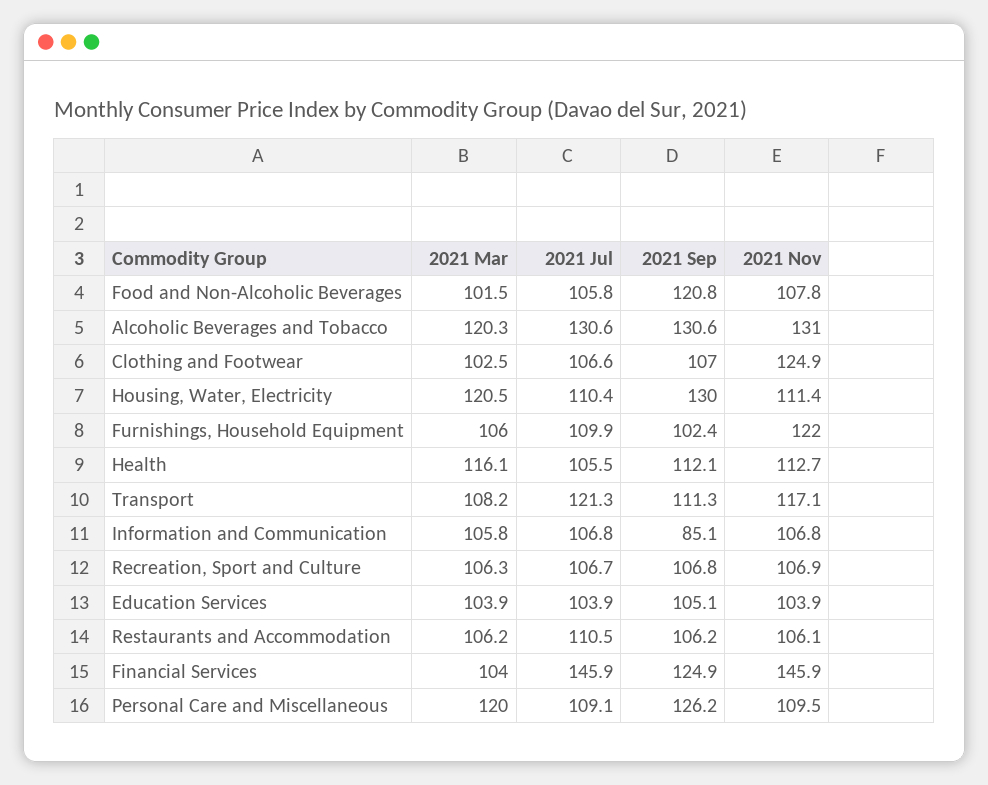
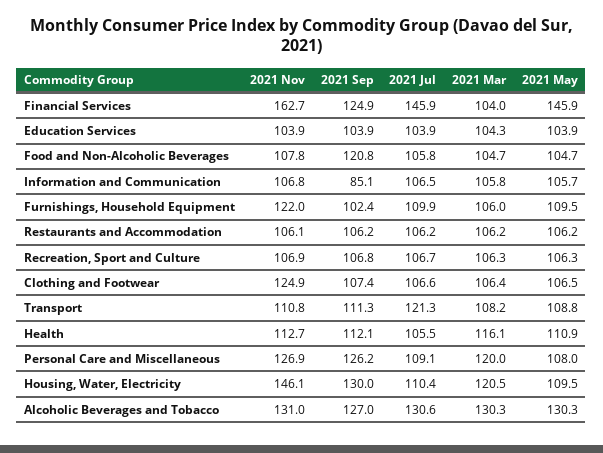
  {
    "2021 Mar": {
-     "Food and Non-Alcoholic Beverages": 101.5,
+     "Food and Non-Alcoholic Beverages": 104.7,
-     "Alcoholic Beverages and Tobacco": 120.3,
+     "Alcoholic Beverages and Tobacco": 130.3,
-     "Clothing and Footwear": 102.5,
+     "Clothing and Footwear": 106.4,
      "Housing, Water, Electricity": 120.5,
      "Furnishings, Household Equipment": 106,
      "Health": 116.1,
      "Transport": 108.2,
      "Information and Communication": 105.8,
      "Recreation, Sport and Culture": 106.3,
-     "Education Services": 103.9,
+     "Education Services": 104.3,
      "Restaurants and Accommodation": 106.2,
      "Financial Services": 104,
      "Personal Care and Miscellaneous": 120
    },
    "2021 Jul": {
      "Food and Non-Alcoholic Beverages": 105.8,
      "Alcoholic Beverages and Tobacco": 130.6,
      "Clothing and Footwear": 106.6,
      "Housing, Water, Electricity": 110.4,
      "Furnishings, Household Equipment": 109.9,
      "Health": 105.5,
      "Transport": 121.3,
-     "Information and Communication": 106.8,
+     "Information and Communication": 106.5,
      "Recreation, Sport and Culture": 106.7,
      "Education Services": 103.9,
-     "Restaurants and Accommodation": 110.5,
+     "Restaurants and Accommodation": 106.2,
      "Financial Services": 145.9,
      "Personal Care and Miscellaneous": 109.1
    },
    "2021 Sep": {
      "Food and Non-Alcoholic Beverages": 120.8,
-     "Alcoholic Beverages and Tobacco": 130.6,
+     "Alcoholic Beverages and Tobacco": 127,
-     "Clothing and Footwear": 107,
+     "Clothing and Footwear": 107.4,
      "Housing, Water, Electricity": 130,
      "Furnishings, Household Equipment": 102.4,
      "Health": 112.1,
      "Transport": 111.3,
      "Information and Communication": 85.1,
      "Recreation, Sport and Culture": 106.8,
-     "Education Services": 105.1,
+     "Education Services": 103.9,
      "Restaurants and Accommodation": 106.2,
      "Financial Services": 124.9,
      "Personal Care and Miscellaneous": 126.2
    },
    "2021 Nov": {
      "Food and Non-Alcoholic Beverages": 107.8,
      "Alcoholic Beverages and Tobacco": 131,
      "Clothing and Footwear": 124.9,
-     "Housing, Water, Electricity": 111.4,
+     "Housing, Water, Electricity": 146.1,
      "Furnishings, Household Equipment": 122,
      "Health": 112.7,
-     "Transport": 117.1,
+     "Transport": 110.8,
      "Information and Communication": 106.8,
      "Recreation, Sport and Culture": 106.9,
      "Education Services": 103.9,
      "Restaurants and Accommodation": 106.1,
-     "Financial Services": 145.9,
+     "Financial Services": 162.7,
-     "Personal Care and Miscellaneous": 109.5
+     "Personal Care and Miscellaneous": 126.9
-   }
+   },
+   "2021 May": {
+     "Financial Services": 145.9,
+     "Education Services": 103.9,
+     "Food and Non-Alcoholic Beverages": 104.7,
+     "Information and Communication": 105.7,
+     "Furnishings, Household Equipment": 109.5,
+     "Restaurants and Accommodation": 106.2,
+     "Recreation, Sport and Culture": 106.3,
+     "Clothing and Footwear": 106.5,
+     "Transport": 108.8,
+     "Health": 110.9,
+     "Personal Care and Miscellaneous": 108,
+     "Housing, Water, Electricity": 109.5,
+     "Alcoholic Beverages and Tobacco": 130.3
+   }
  }

